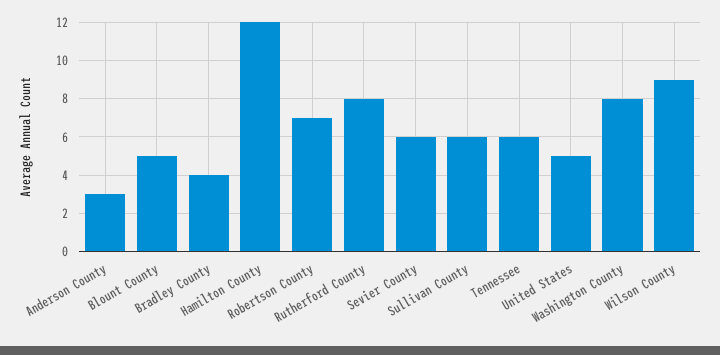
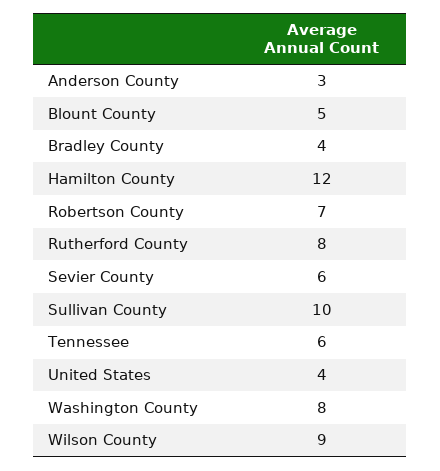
  {
    "Anderson County": 3,
    "Blount County": 5,
    "Bradley County": 4,
    "Hamilton County": 12,
    "Robertson County": 7,
    "Rutherford County": 8,
    "Sevier County": 6,
-   "Sullivan County": 6,
+   "Sullivan County": 10,
    "Tennessee": 6,
-   "United States": 5,
+   "United States": 4,
    "Washington County": 8,
    "Wilson County": 9
  }

